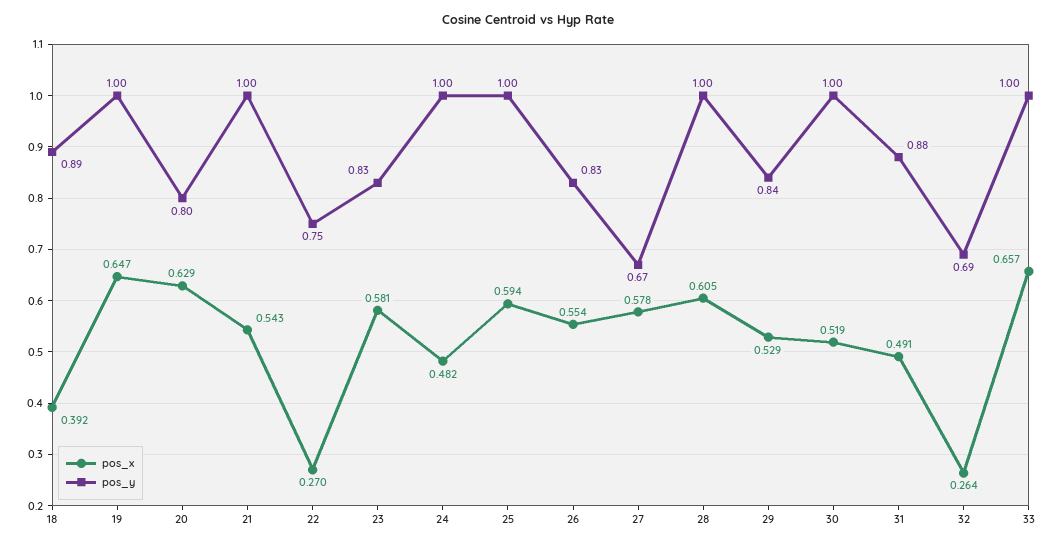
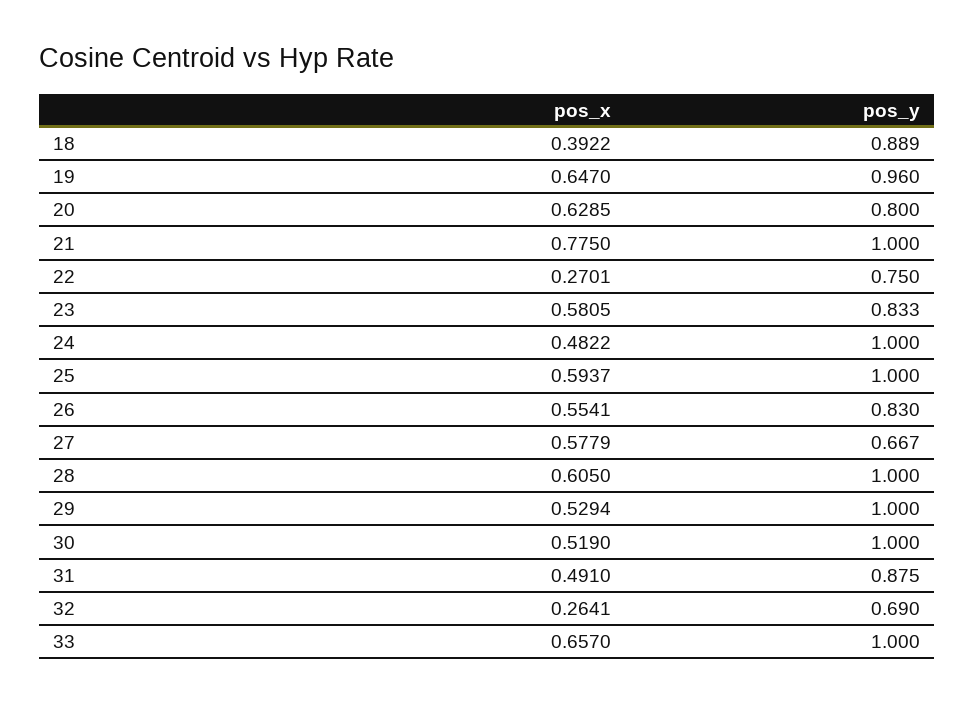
  {
    "pos_x": {
      "18": 0.3922,
      "19": 0.647,
      "20": 0.6285,
-     "21": 0.543,
+     "21": 0.775,
      "22": 0.2701,
      "23": 0.5805,
      "24": 0.4822,
      "25": 0.5937,
      "26": 0.5541,
      "27": 0.5779,
      "28": 0.605,
      "29": 0.5294,
      "30": 0.519,
      "31": 0.491,
      "32": 0.2641,
      "33": 0.657
    },
    "pos_y": {
      "18": 0.889,
-     "19": 1,
+     "19": 0.96,
      "20": 0.8,
      "21": 1,
      "22": 0.75,
      "23": 0.833,
      "24": 1,
      "25": 1,
      "26": 0.83,
      "27": 0.667,
      "28": 1,
-     "29": 0.84,
+     "29": 1,
      "30": 1,
      "31": 0.875,
      "32": 0.69,
      "33": 1
    }
  }

